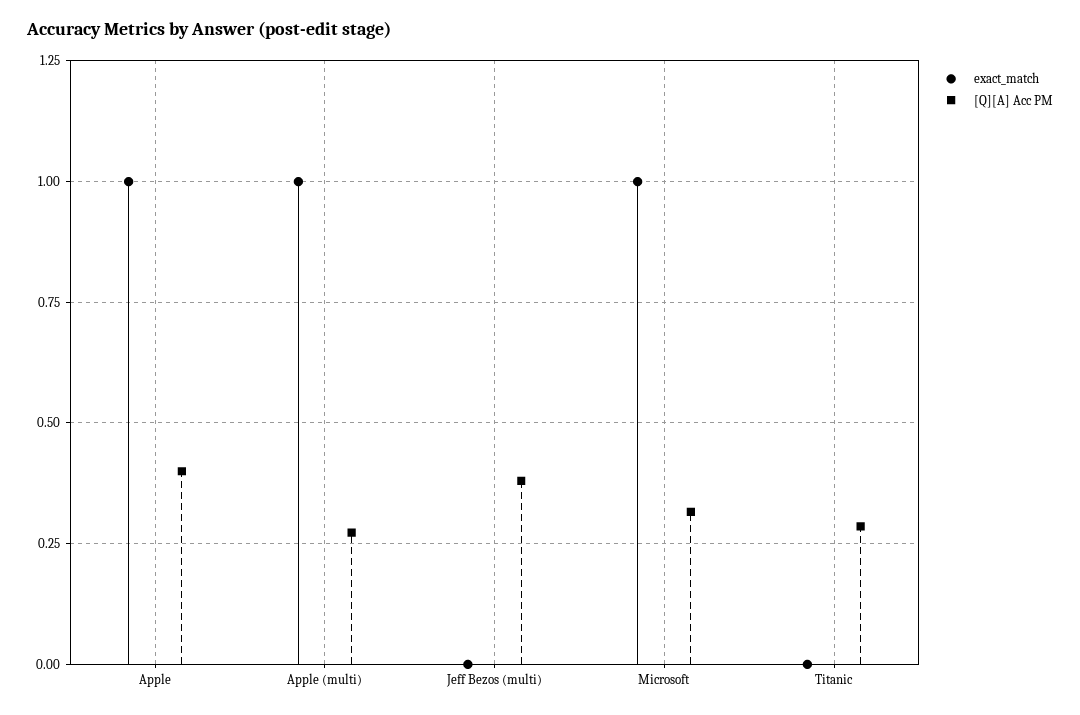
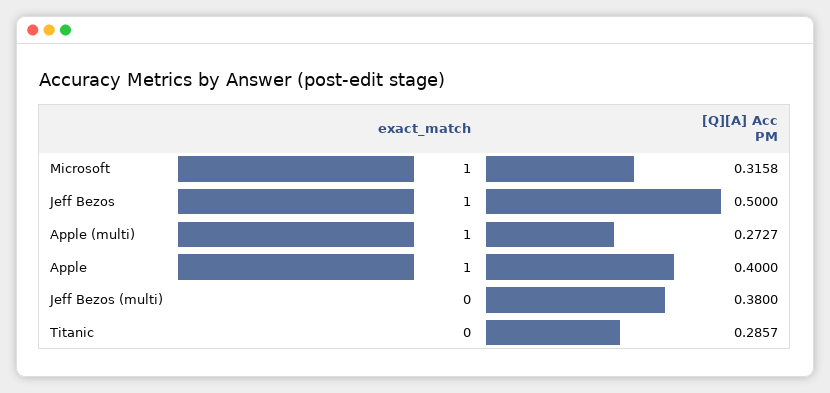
  {
    "exact_match": {
      "Apple": 1,
      "Apple (multi)": 1,
      "Jeff Bezos (multi)": 0,
      "Microsoft": 1,
-     "Titanic": 0
+     "Titanic": 0,
+     "Jeff Bezos": 1
    },
    "[Q][A] Acc PM": {
      "Apple": 0.4,
      "Apple (multi)": 0.2727,
      "Jeff Bezos (multi)": 0.38,
      "Microsoft": 0.3158,
-     "Titanic": 0.2857
+     "Titanic": 0.2857,
+     "Jeff Bezos": 0.5
    }
  }

